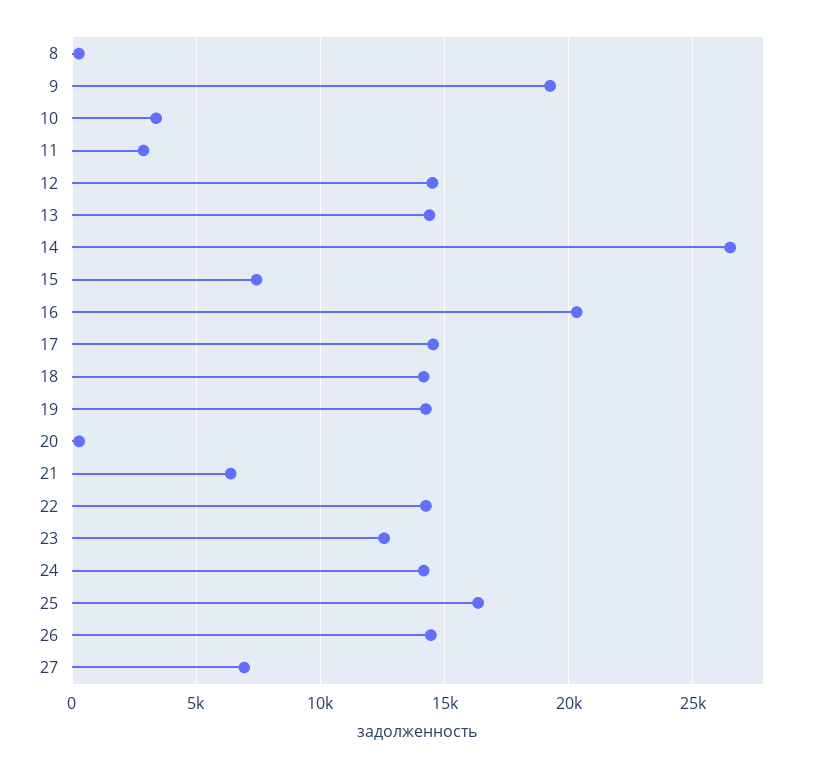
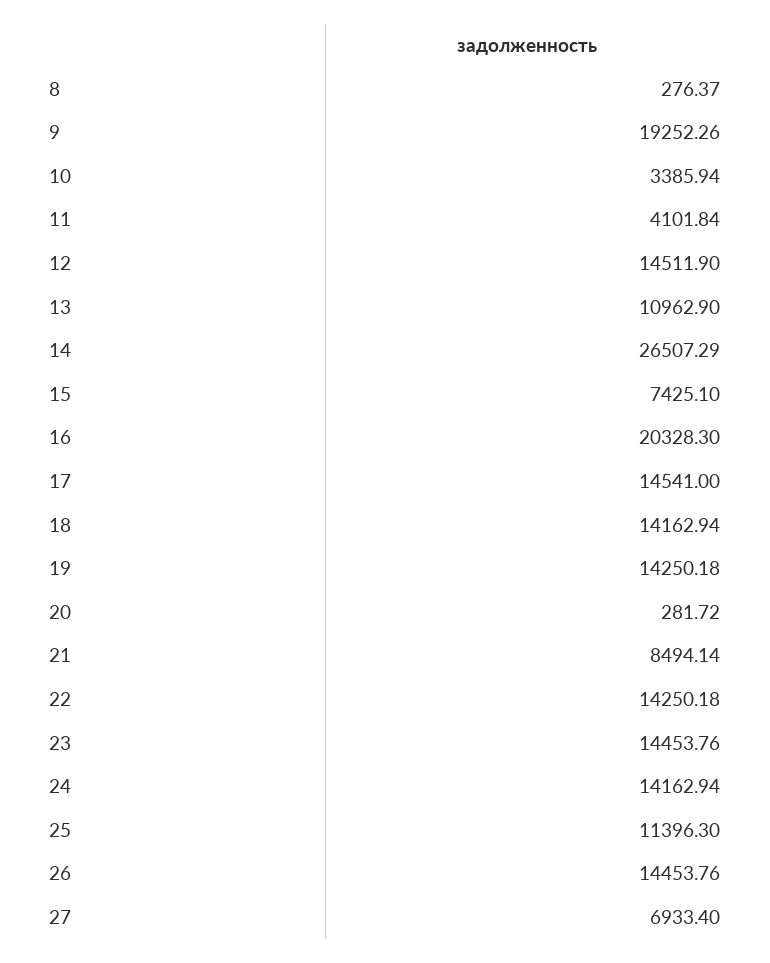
  {
    "8": 276.37,
    "9": 19252.26,
    "10": 3385.94,
-   "11": 3000,
+   "11": 4101.84,
    "12": 14511.9,
-   "13": 14500,
+   "13": 10962.9,
    "14": 26507.29,
    "15": 7425.1,
    "16": 20328.3,
    "17": 14541,
    "18": 14162.94,
    "19": 14250.18,
    "20": 281.72,
-   "21": 6500,
+   "21": 8494.14,
    "22": 14250.18,
-   "23": 12500,
+   "23": 14453.76,
    "24": 14162.94,
-   "25": 16500,
+   "25": 11396.3,
    "26": 14453.76,
    "27": 6933.4
  }

